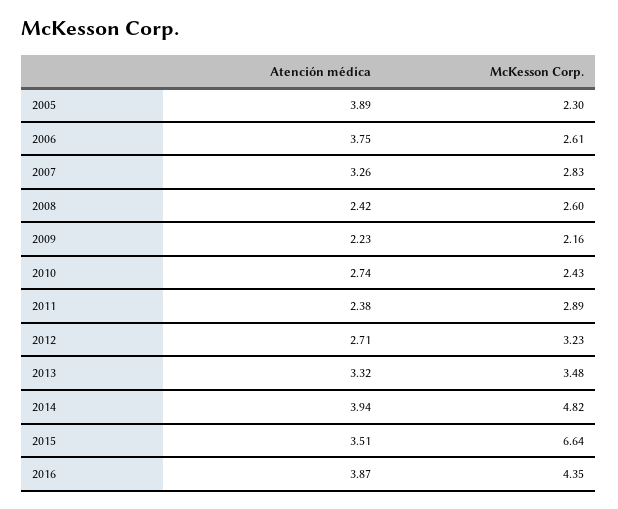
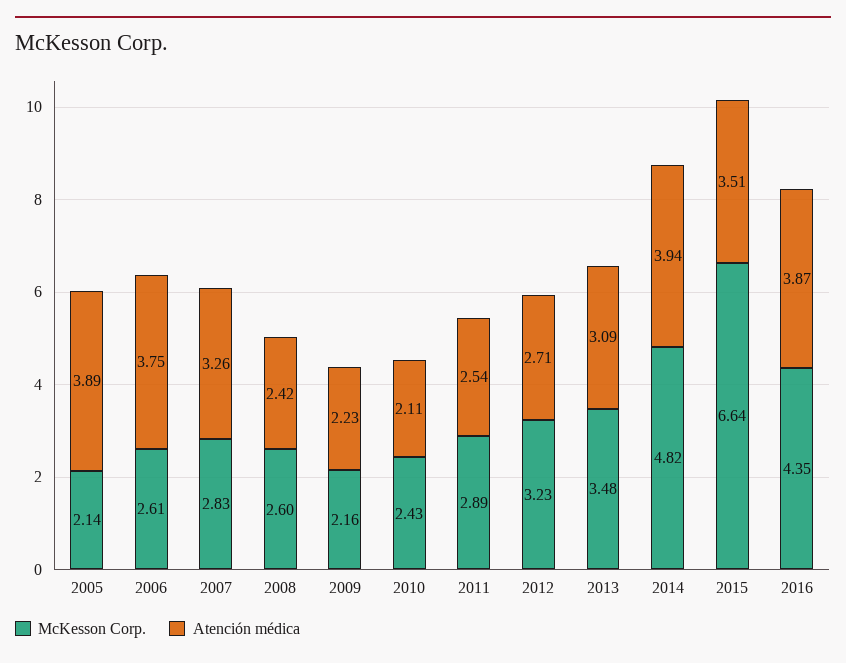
  {
    "Atención médica": {
      "2005": 3.89,
      "2006": 3.75,
      "2007": 3.26,
      "2008": 2.42,
      "2009": 2.23,
-     "2010": 2.74,
+     "2010": 2.11,
-     "2011": 2.38,
+     "2011": 2.54,
      "2012": 2.71,
-     "2013": 3.32,
+     "2013": 3.09,
      "2014": 3.94,
      "2015": 3.51,
      "2016": 3.87
    },
    "McKesson Corp.": {
-     "2005": 2.3,
+     "2005": 2.14,
      "2006": 2.61,
      "2007": 2.83,
      "2008": 2.6,
      "2009": 2.16,
      "2010": 2.43,
      "2011": 2.89,
      "2012": 3.23,
      "2013": 3.48,
      "2014": 4.82,
      "2015": 6.64,
      "2016": 4.35
    }
  }

